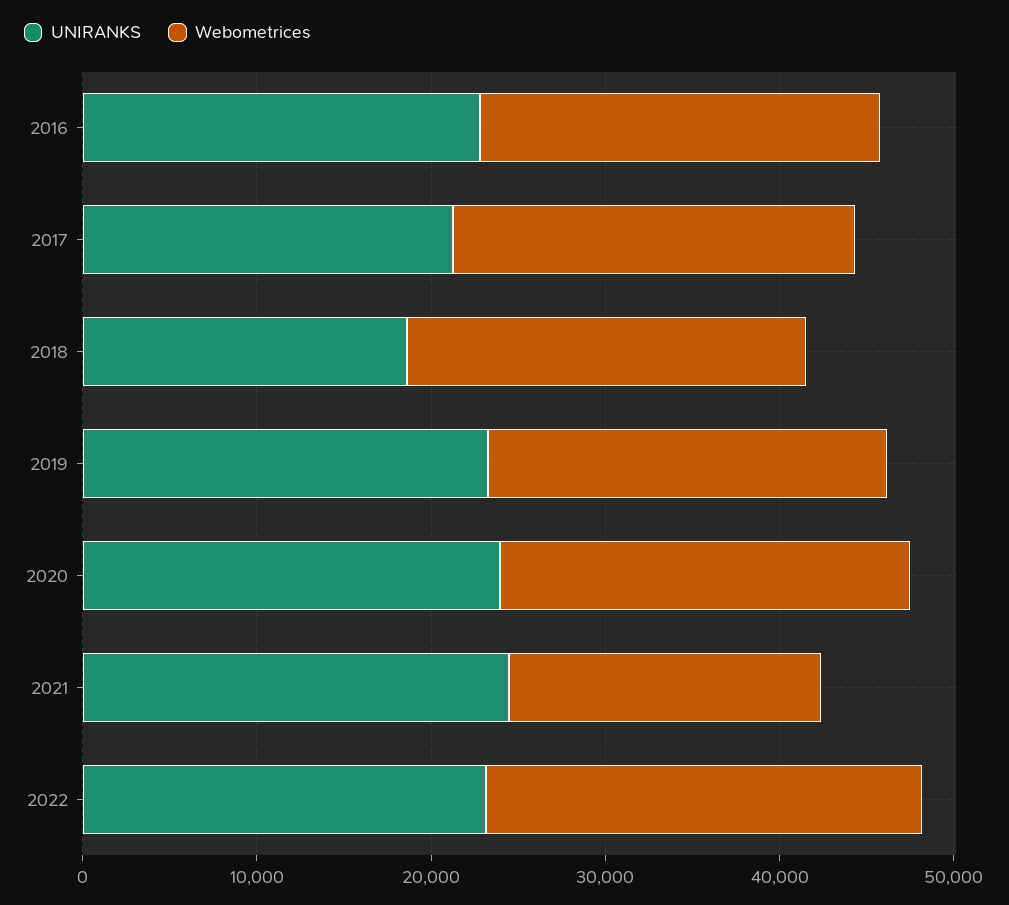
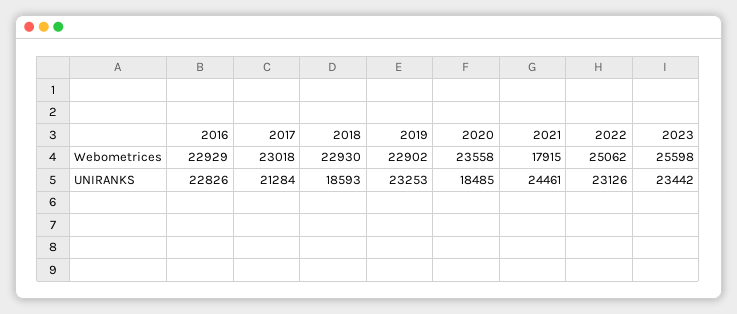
  {
    "UNIRANKS": {
      "2016": 22826,
      "2017": 21284,
      "2018": 18593,
      "2019": 23253,
-     "2020": 24000,
+     "2020": 18485,
      "2021": 24461,
-     "2022": 23126
+     "2022": 23126,
+     "2023": 23442
    },
    "Webometrices": {
      "2016": 22929,
      "2017": 23018,
      "2018": 22930,
      "2019": 22902,
      "2020": 23558,
      "2021": 17915,
-     "2022": 25062
+     "2022": 25062,
+     "2023": 25598
    }
  }

